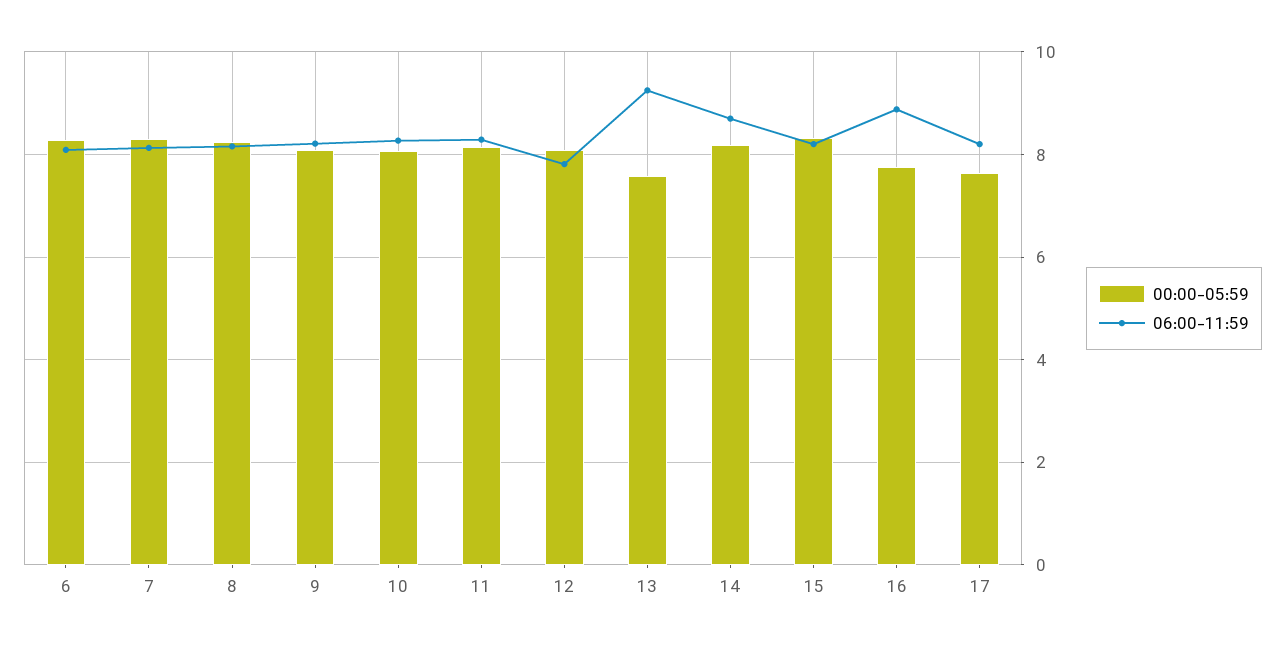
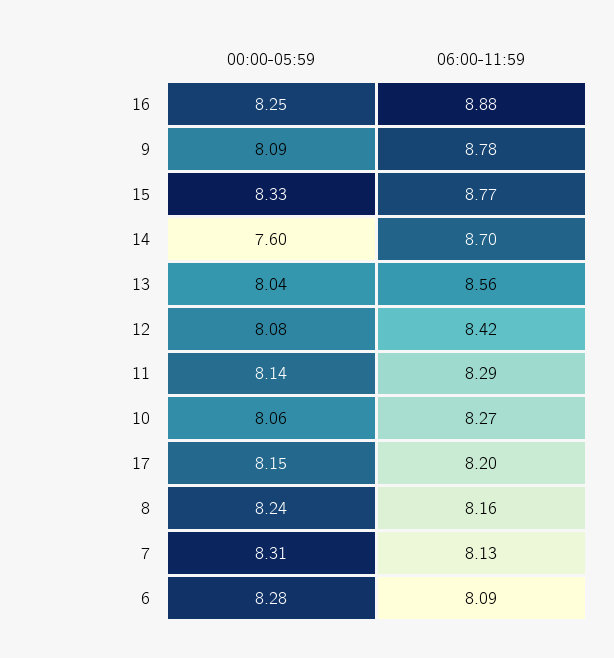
  {
    "00:00-05:59": {
      "6": 8.28,
      "7": 8.31,
      "8": 8.24,
      "9": 8.09,
      "10": 8.06,
      "11": 8.14,
      "12": 8.08,
-     "13": 7.6,
+     "13": 8.04,
-     "14": 8.2,
+     "14": 7.6,
      "15": 8.33,
-     "16": 7.8,
+     "16": 8.25,
-     "17": 7.6
+     "17": 8.15
    },
    "06:00-11:59": {
      "6": 8.09,
      "7": 8.13,
      "8": 8.16,
-     "9": 8.2,
+     "9": 8.78,
      "10": 8.27,
      "11": 8.29,
-     "12": 7.8,
+     "12": 8.42,
-     "13": 9.2,
+     "13": 8.56,
      "14": 8.7,
-     "15": 8.2,
+     "15": 8.77,
      "16": 8.88,
      "17": 8.2
    }
  }

